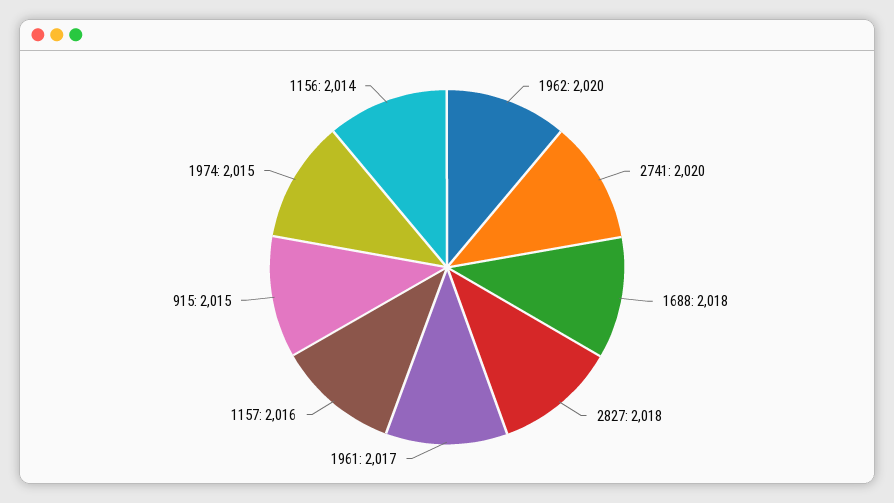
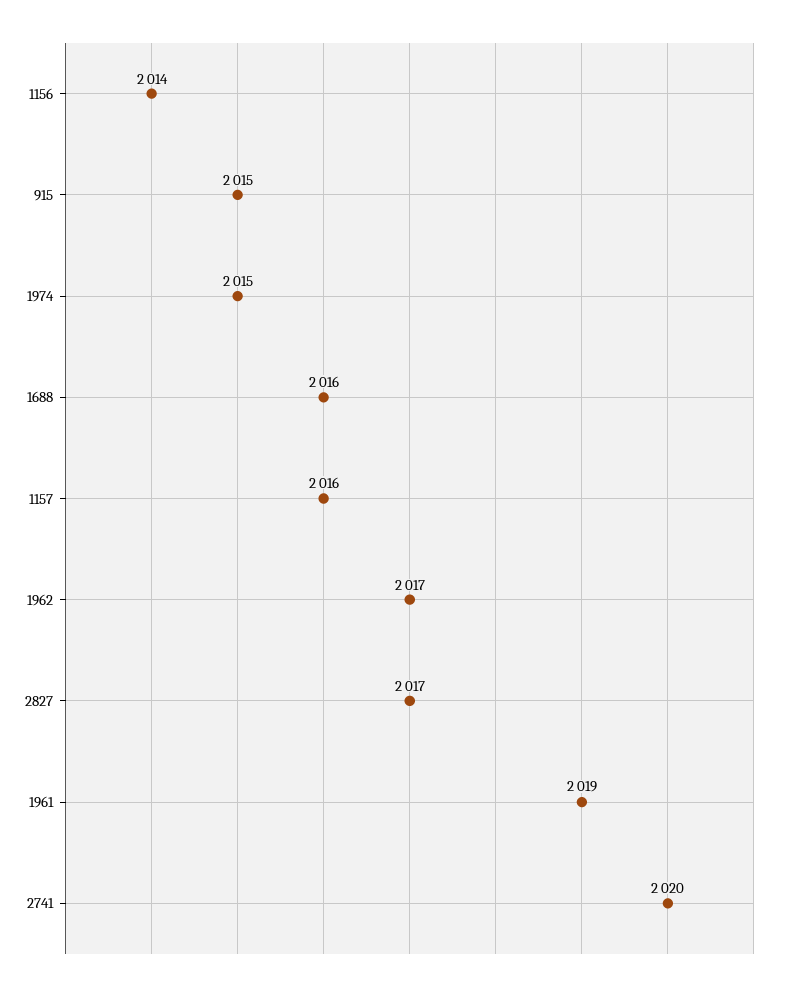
  {
-   "1962": 2020,
+   "1962": 2017,
    "2741": 2020,
-   "1688": 2018,
+   "1688": 2016,
-   "2827": 2018,
+   "2827": 2017,
-   "1961": 2017,
+   "1961": 2019,
    "1157": 2016,
    "915": 2015,
    "1974": 2015,
    "1156": 2014
  }

